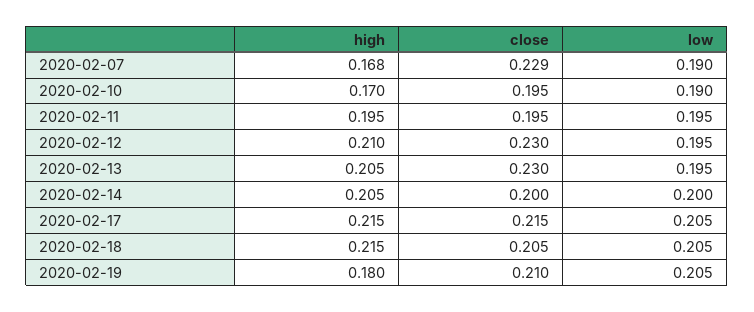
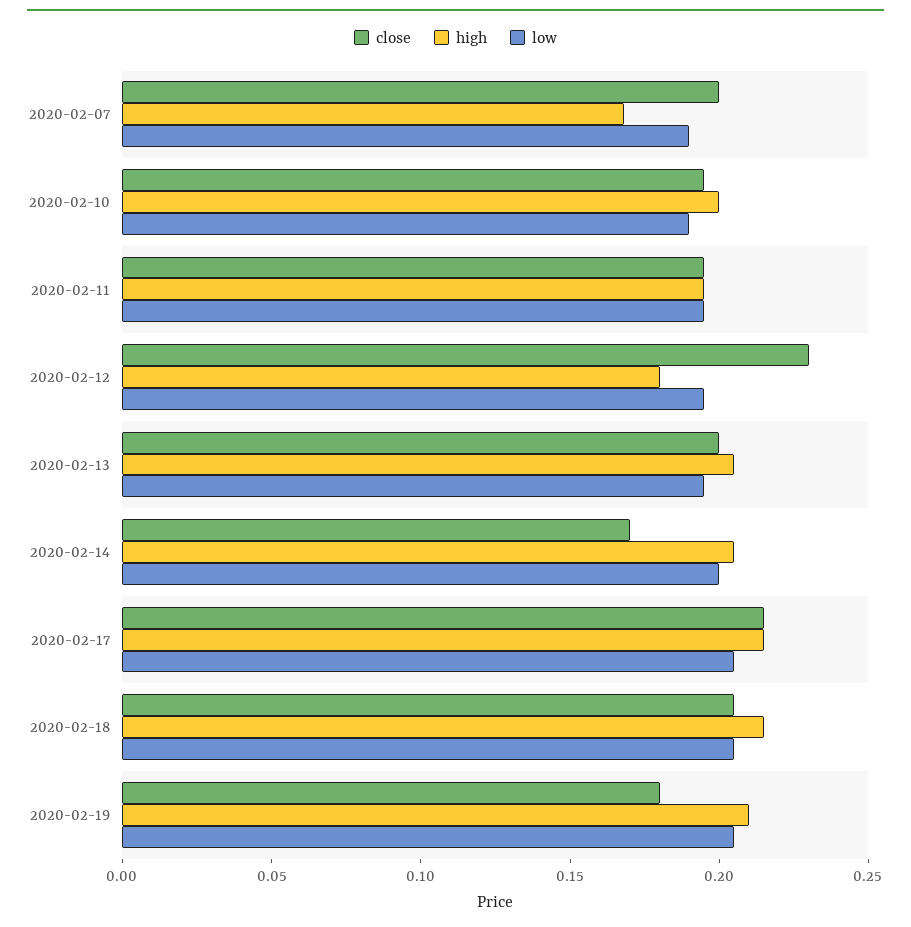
  {
    "high": {
      "2020-02-07": 0.168,
-     "2020-02-10": 0.17,
+     "2020-02-10": 0.2,
      "2020-02-11": 0.195,
-     "2020-02-12": 0.21,
+     "2020-02-12": 0.18,
      "2020-02-13": 0.205,
      "2020-02-14": 0.205,
      "2020-02-17": 0.215,
      "2020-02-18": 0.215,
-     "2020-02-19": 0.18
+     "2020-02-19": 0.21
    },
    "close": {
-     "2020-02-07": 0.229,
+     "2020-02-07": 0.2,
      "2020-02-10": 0.195,
      "2020-02-11": 0.195,
      "2020-02-12": 0.23,
-     "2020-02-13": 0.23,
+     "2020-02-13": 0.2,
-     "2020-02-14": 0.2,
+     "2020-02-14": 0.17,
      "2020-02-17": 0.215,
      "2020-02-18": 0.205,
-     "2020-02-19": 0.21
+     "2020-02-19": 0.18
    },
    "low": {
      "2020-02-07": 0.19,
      "2020-02-10": 0.19,
      "2020-02-11": 0.195,
      "2020-02-12": 0.195,
      "2020-02-13": 0.195,
      "2020-02-14": 0.2,
      "2020-02-17": 0.205,
      "2020-02-18": 0.205,
      "2020-02-19": 0.205
    }
  }

